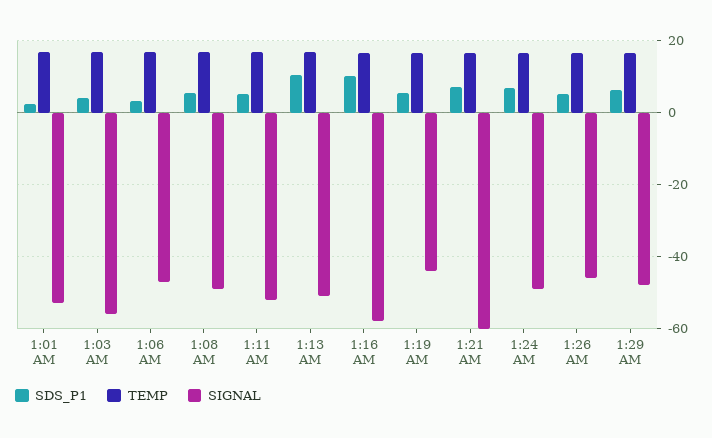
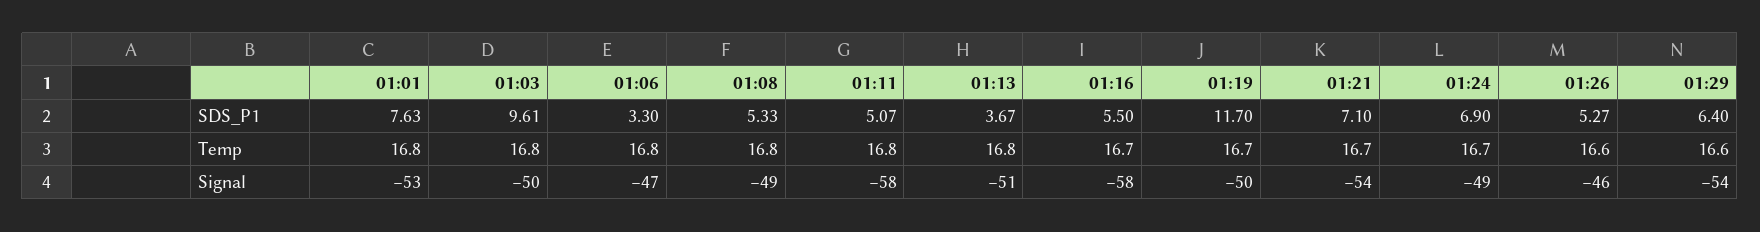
  {
    "SDS_P1": {
-     "1:01 AM": 2,
+     "1:01 AM": 7.63,
-     "1:03 AM": 4,
+     "1:03 AM": 9.61,
      "1:06 AM": 3.3,
      "1:08 AM": 5.33,
      "1:11 AM": 5.07,
-     "1:13 AM": 10,
+     "1:13 AM": 3.67,
-     "1:16 AM": 10,
+     "1:16 AM": 5.5,
-     "1:19 AM": 6,
+     "1:19 AM": 11.7,
      "1:21 AM": 7.1,
      "1:24 AM": 6.9,
      "1:26 AM": 5.27,
      "1:29 AM": 6.4
    },
    "TEMP": {
      "1:01 AM": 16.8,
      "1:03 AM": 16.8,
      "1:06 AM": 16.8,
      "1:08 AM": 16.8,
      "1:11 AM": 16.8,
      "1:13 AM": 16.8,
      "1:16 AM": 16.7,
      "1:19 AM": 16.7,
      "1:21 AM": 16.7,
      "1:24 AM": 16.7,
      "1:26 AM": 16.6,
      "1:29 AM": 16.6
    },
    "SIGNAL": {
      "1:01 AM": -53,
-     "1:03 AM": -56,
+     "1:03 AM": -50,
      "1:06 AM": -47,
      "1:08 AM": -49,
-     "1:11 AM": -52,
+     "1:11 AM": -58,
      "1:13 AM": -51,
      "1:16 AM": -58,
-     "1:19 AM": -44,
+     "1:19 AM": -50,
-     "1:21 AM": -60,
+     "1:21 AM": -54,
      "1:24 AM": -49,
      "1:26 AM": -46,
-     "1:29 AM": -48
+     "1:29 AM": -54
    }
  }

